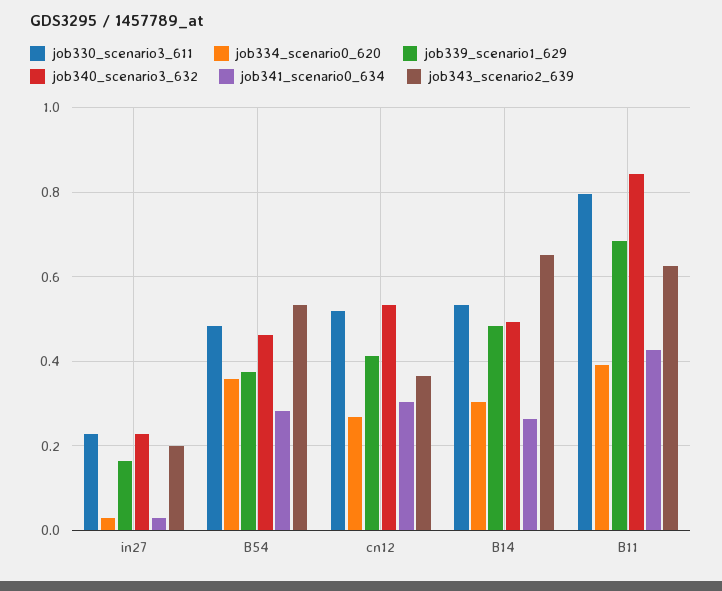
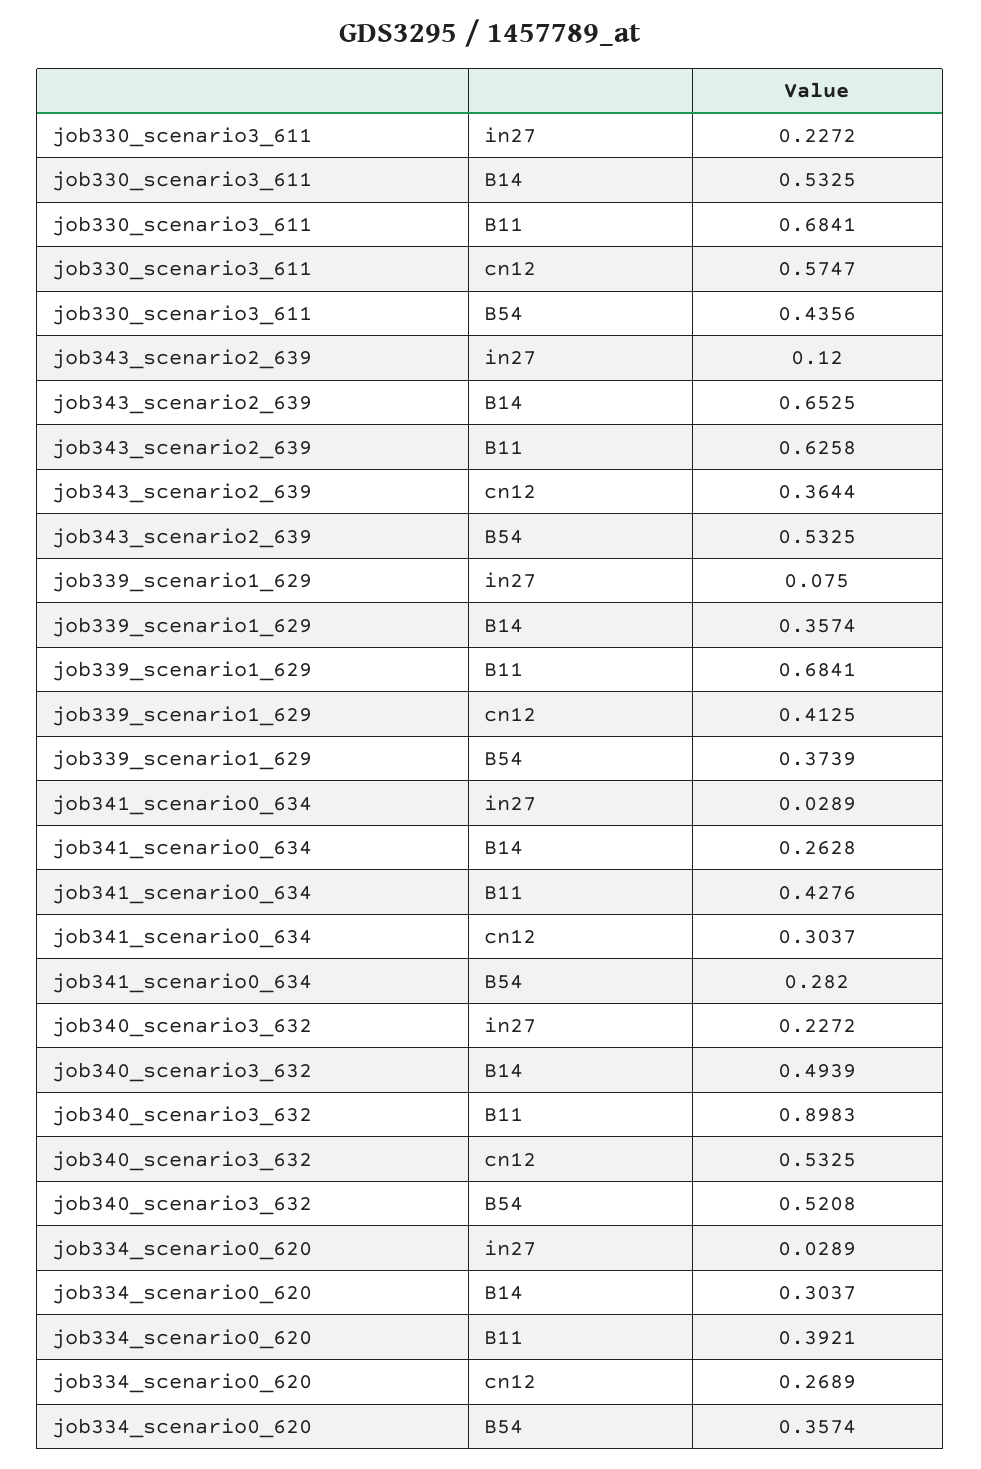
  {
    "job330_scenario3_611": {
      "in27": 0.2272,
-     "B54": 0.48,
+     "B54": 0.4356,
-     "cn12": 0.52,
+     "cn12": 0.5747,
      "B14": 0.5325,
-     "B11": 0.8
+     "B11": 0.6841
    },
    "job334_scenario0_620": {
      "in27": 0.0289,
      "B54": 0.3574,
      "cn12": 0.2689,
      "B14": 0.3037,
      "B11": 0.3921
    },
    "job339_scenario1_629": {
-     "in27": 0.16,
+     "in27": 0.075,
      "B54": 0.3739,
      "cn12": 0.4125,
-     "B14": 0.48,
+     "B14": 0.3574,
      "B11": 0.6841
    },
    "job340_scenario3_632": {
      "in27": 0.2272,
-     "B54": 0.46,
+     "B54": 0.5208,
      "cn12": 0.5325,
      "B14": 0.4939,
-     "B11": 0.84
+     "B11": 0.8983
    },
    "job341_scenario0_634": {
      "in27": 0.0289,
      "B54": 0.282,
      "cn12": 0.3037,
      "B14": 0.2628,
      "B11": 0.4276
    },
    "job343_scenario2_639": {
-     "in27": 0.2,
+     "in27": 0.12,
      "B54": 0.5325,
      "cn12": 0.3644,
      "B14": 0.6525,
      "B11": 0.6258
    }
  }

